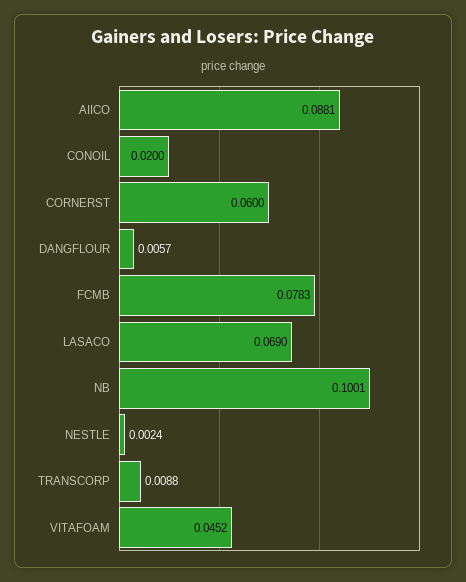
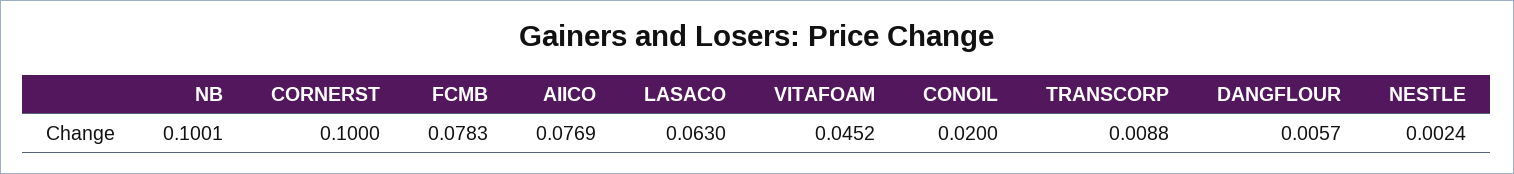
  {
-   "AIICO": 0.0881,
+   "AIICO": 0.0769,
    "CONOIL": 0.02,
-   "CORNERST": 0.06,
+   "CORNERST": 0.1,
    "DANGFLOUR": 0.0057,
    "FCMB": 0.0783,
-   "LASACO": 0.069,
+   "LASACO": 0.063,
    "NB": 0.1001,
    "NESTLE": 0.0024,
    "TRANSCORP": 0.0088,
    "VITAFOAM": 0.0452
  }

